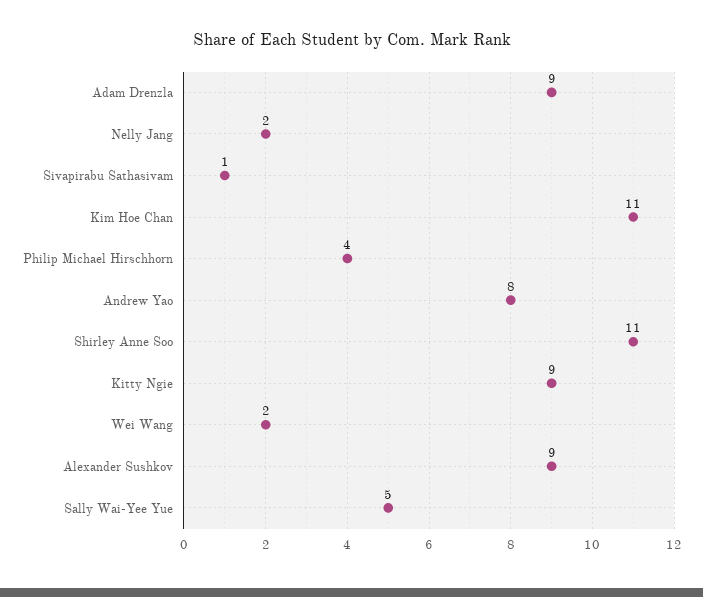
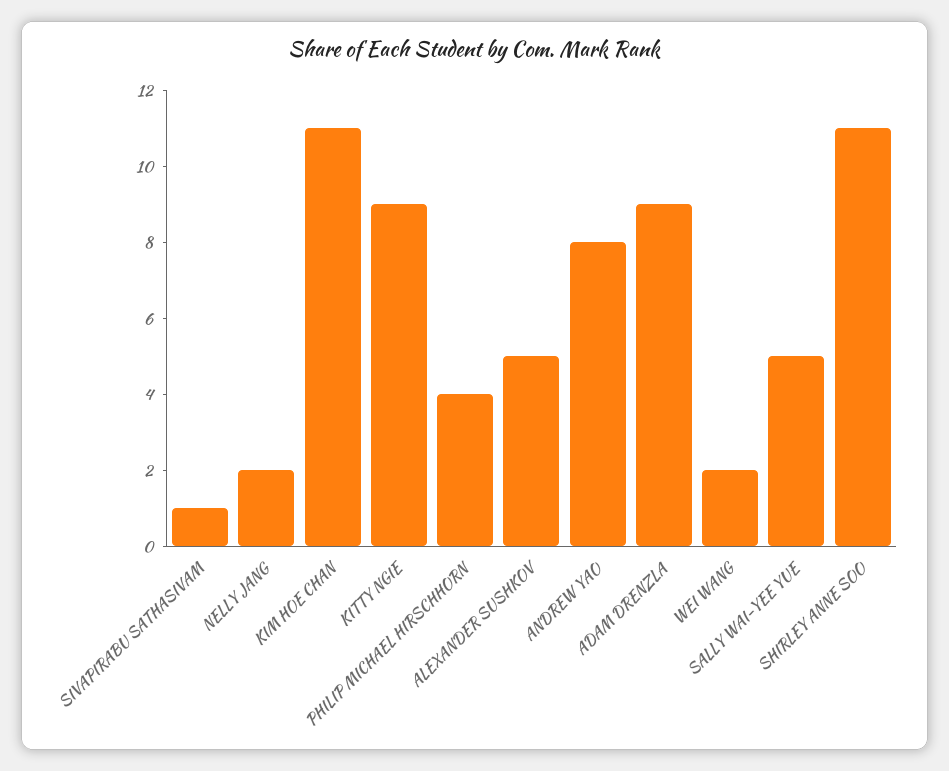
  {
    "Adam Drenzla": 9,
    "Nelly Jang": 2,
    "Sivapirabu Sathasivam": 1,
    "Kim Hoe Chan": 11,
    "Philip Michael Hirschhorn": 4,
    "Andrew Yao": 8,
    "Shirley Anne Soo": 11,
    "Kitty Ngie": 9,
    "Wei Wang": 2,
-   "Alexander Sushkov": 9,
+   "Alexander Sushkov": 5,
    "Sally Wai-Yee Yue": 5
  }

